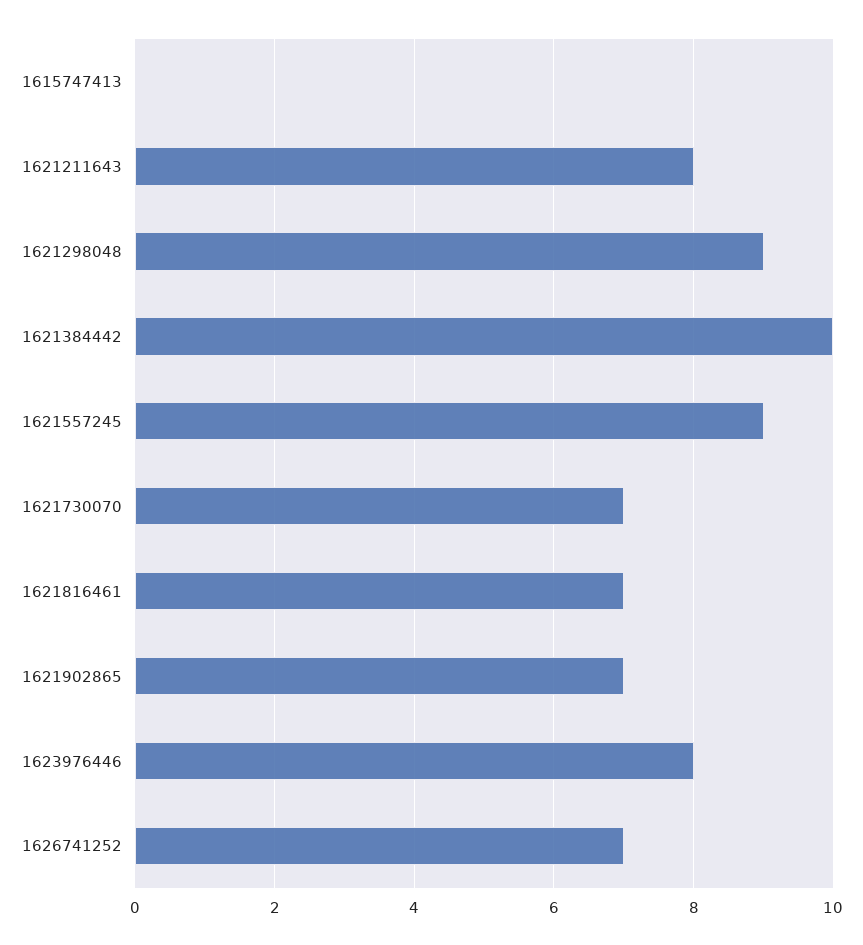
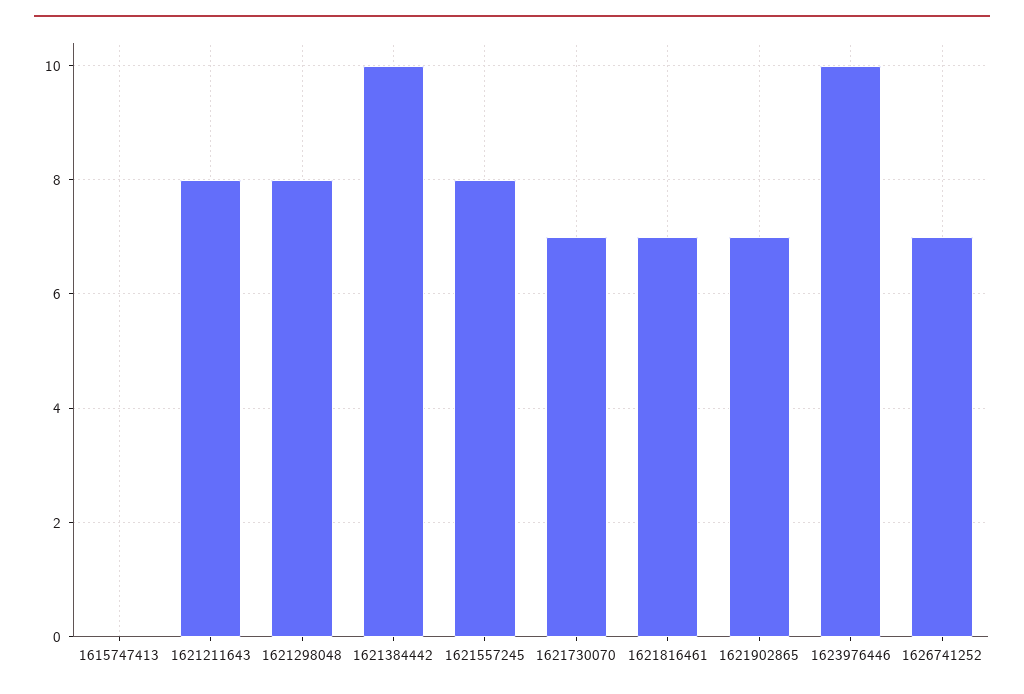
  {
    "1615747413": 0,
    "1621211643": 8,
-   "1621298048": 9,
+   "1621298048": 8,
    "1621384442": 10,
-   "1621557245": 9,
+   "1621557245": 8,
    "1621730070": 7,
    "1621816461": 7,
    "1621902865": 7,
-   "1623976446": 8,
+   "1623976446": 10,
    "1626741252": 7
  }

